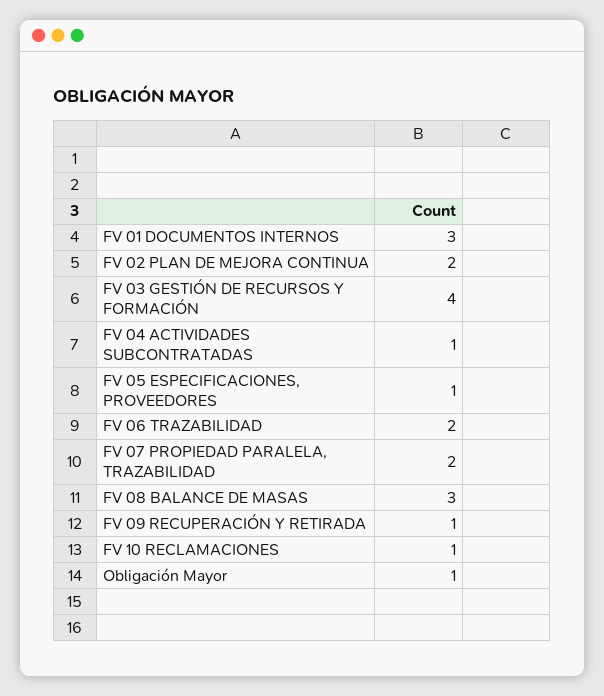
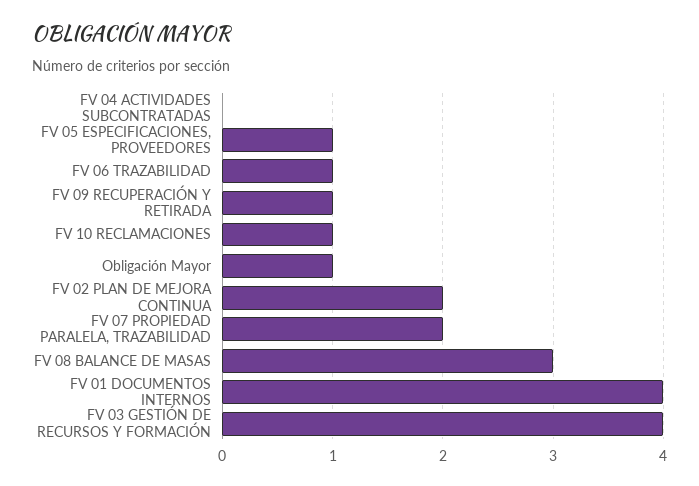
  {
-   "FV 01 DOCUMENTOS INTERNOS": 3,
+   "FV 01 DOCUMENTOS INTERNOS": 4,
    "FV 02 PLAN DE MEJORA CONTINUA": 2,
    "FV 03 GESTIÓN DE RECURSOS Y FORMACIÓN": 4,
-   "FV 04 ACTIVIDADES SUBCONTRATADAS": 1,
+   "FV 04 ACTIVIDADES SUBCONTRATADAS": 0,
    "FV 05 ESPECIFICACIONES, PROVEEDORES": 1,
-   "FV 06 TRAZABILIDAD": 2,
+   "FV 06 TRAZABILIDAD": 1,
    "FV 07 PROPIEDAD PARALELA, TRAZABILIDAD": 2,
    "FV 08 BALANCE DE MASAS": 3,
    "FV 09 RECUPERACIÓN Y RETIRADA": 1,
    "FV 10 RECLAMACIONES": 1,
    "Obligación Mayor": 1
  }

